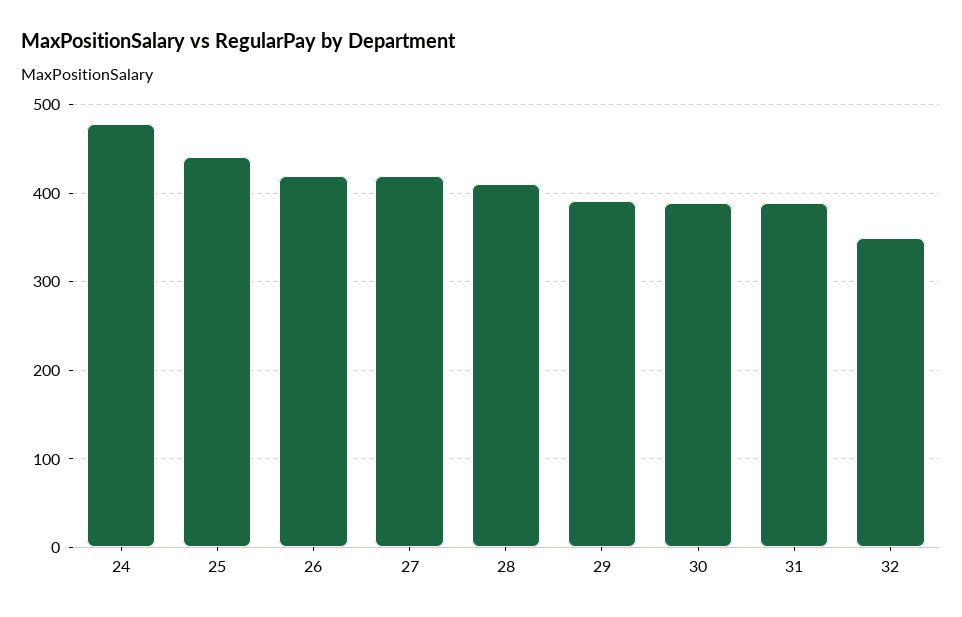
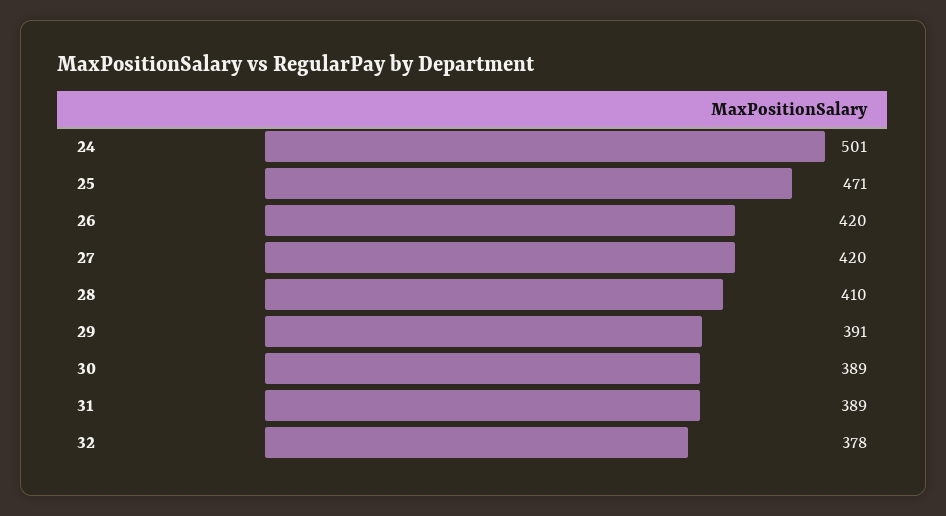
  {
-   "24": 480,
+   "24": 501,
-   "25": 440,
+   "25": 471,
    "26": 420,
    "27": 420,
    "28": 410,
    "29": 391,
    "30": 389,
    "31": 389,
-   "32": 350
+   "32": 378
  }

